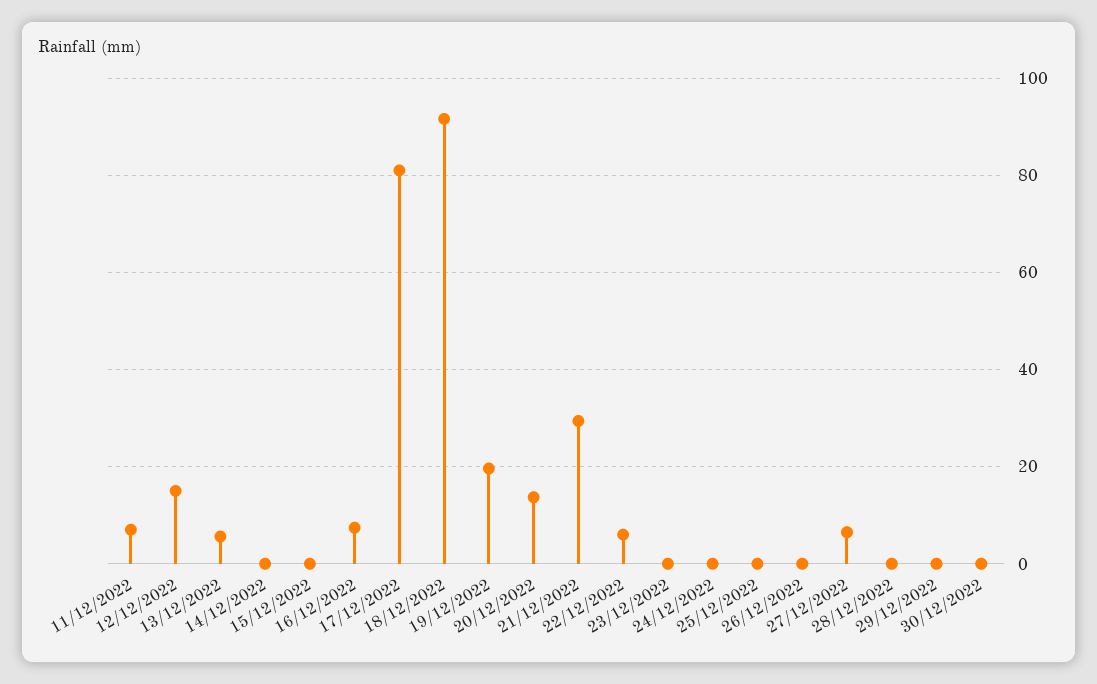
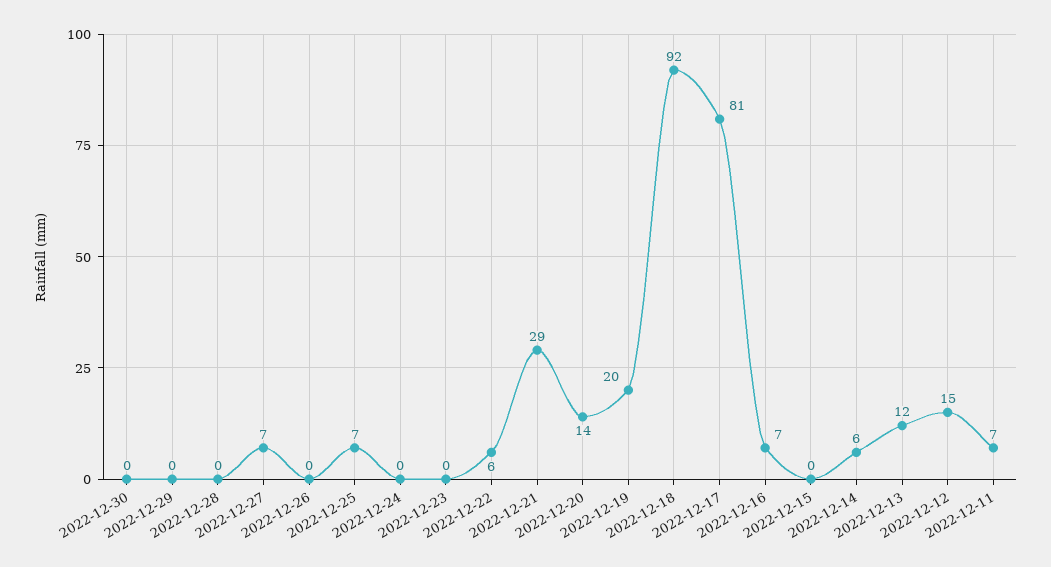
  {
    "11/12/2022": 7,
    "12/12/2022": 15,
-   "13/12/2022": 6,
+   "13/12/2022": 12,
-   "14/12/2022": 0,
+   "14/12/2022": 6,
    "15/12/2022": 0,
    "16/12/2022": 7,
    "17/12/2022": 81,
    "18/12/2022": 92,
    "19/12/2022": 20,
    "20/12/2022": 14,
    "21/12/2022": 29,
    "22/12/2022": 6,
    "23/12/2022": 0,
    "24/12/2022": 0,
-   "25/12/2022": 0,
+   "25/12/2022": 7,
    "26/12/2022": 0,
    "27/12/2022": 7,
    "28/12/2022": 0,
    "29/12/2022": 0,
    "30/12/2022": 0
  }

